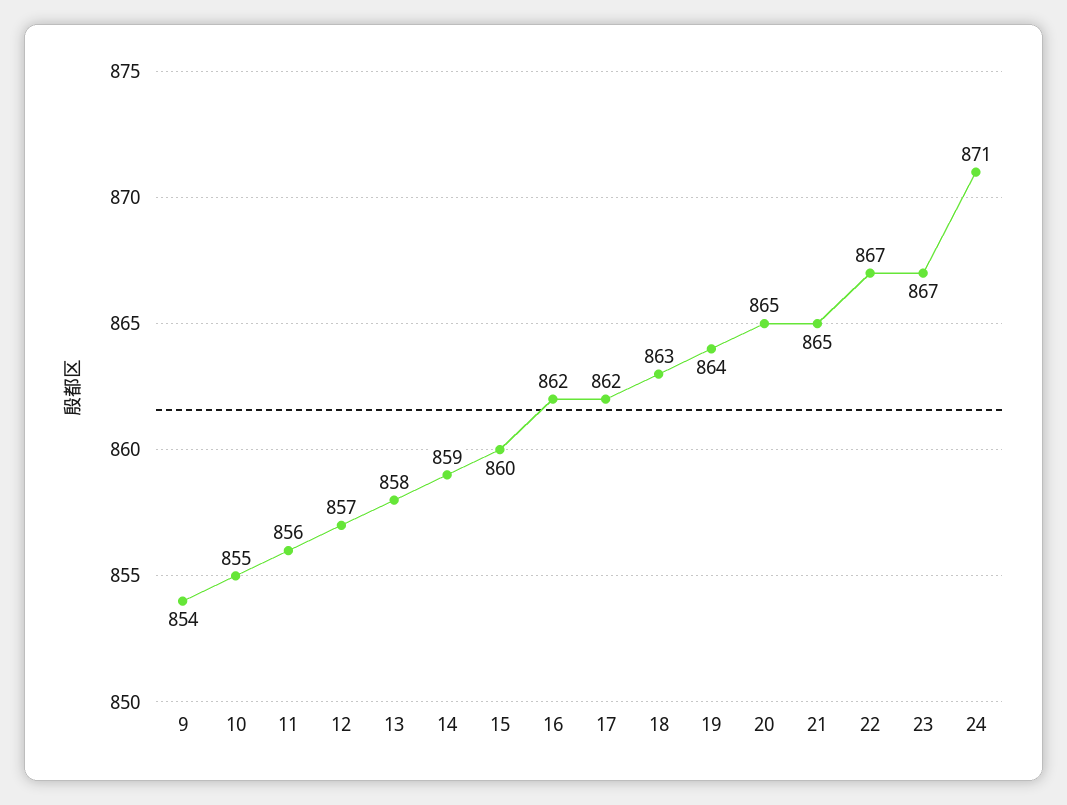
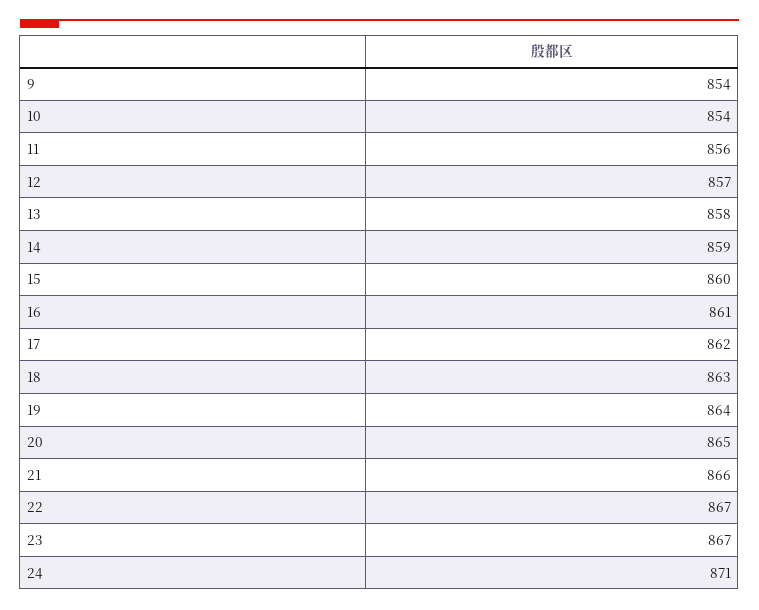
  {
    "9": 854,
-   "10": 855,
+   "10": 854,
    "11": 856,
    "12": 857,
    "13": 858,
    "14": 859,
    "15": 860,
-   "16": 862,
+   "16": 861,
    "17": 862,
    "18": 863,
    "19": 864,
    "20": 865,
-   "21": 865,
+   "21": 866,
    "22": 867,
    "23": 867,
    "24": 871
  }

